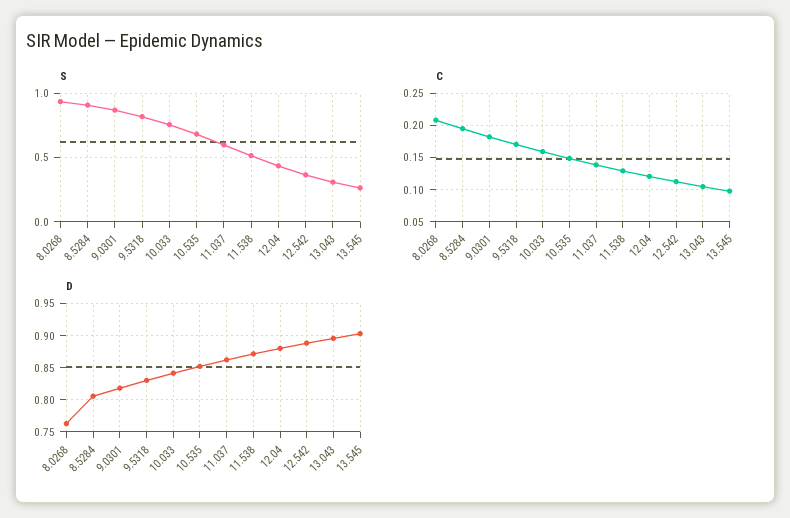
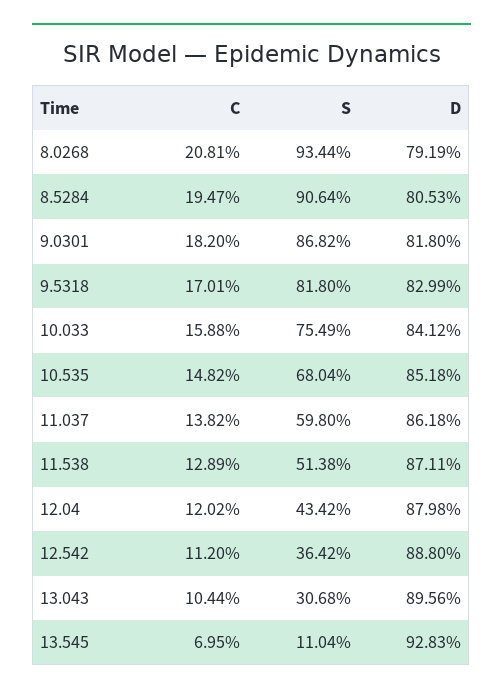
  {
    "S": {
      "8.0268": 0.9344,
      "8.5284": 0.9064,
      "9.0301": 0.8682,
      "9.5318": 0.818,
      "10.033": 0.7549,
      "10.535": 0.6804,
      "11.037": 0.598,
      "11.538": 0.5138,
      "12.04": 0.4342,
      "12.542": 0.3642,
      "13.043": 0.3068,
-     "13.545": 0.25
+     "13.545": 0.1104
    },
    "C": {
      "8.0268": 0.2081,
      "8.5284": 0.1947,
      "9.0301": 0.182,
      "9.5318": 0.1701,
      "10.033": 0.1588,
      "10.535": 0.1482,
      "11.037": 0.1382,
      "11.538": 0.1289,
      "12.04": 0.1202,
      "12.542": 0.112,
      "13.043": 0.1044,
-     "13.545": 0.1
+     "13.545": 0.0695
    },
    "D": {
-     "8.0268": 0.76,
+     "8.0268": 0.7919,
      "8.5284": 0.8053,
      "9.0301": 0.818,
      "9.5318": 0.8299,
      "10.033": 0.8412,
      "10.535": 0.8518,
      "11.037": 0.8618,
      "11.538": 0.8711,
      "12.04": 0.8798,
      "12.542": 0.888,
      "13.043": 0.8956,
-     "13.545": 0.9
+     "13.545": 0.9283
    }
  }

